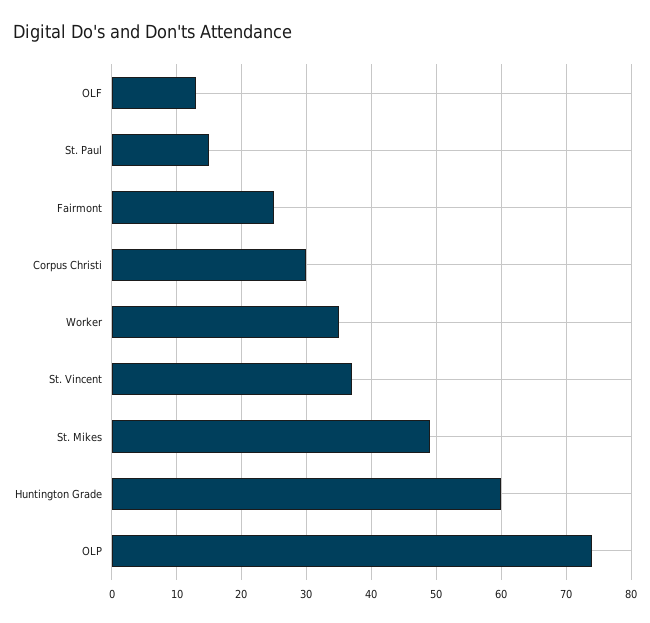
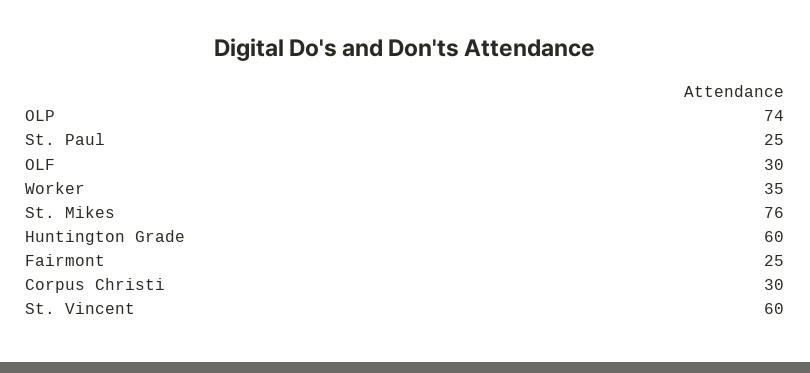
  {
-   "OLF": 13,
+   "OLF": 30,
-   "St. Paul": 15,
+   "St. Paul": 25,
    "Fairmont": 25,
    "Corpus Christi": 30,
    "Worker": 35,
-   "St. Vincent": 37,
+   "St. Vincent": 60,
-   "St. Mikes": 49,
+   "St. Mikes": 76,
    "Huntington Grade": 60,
    "OLP": 74
  }

